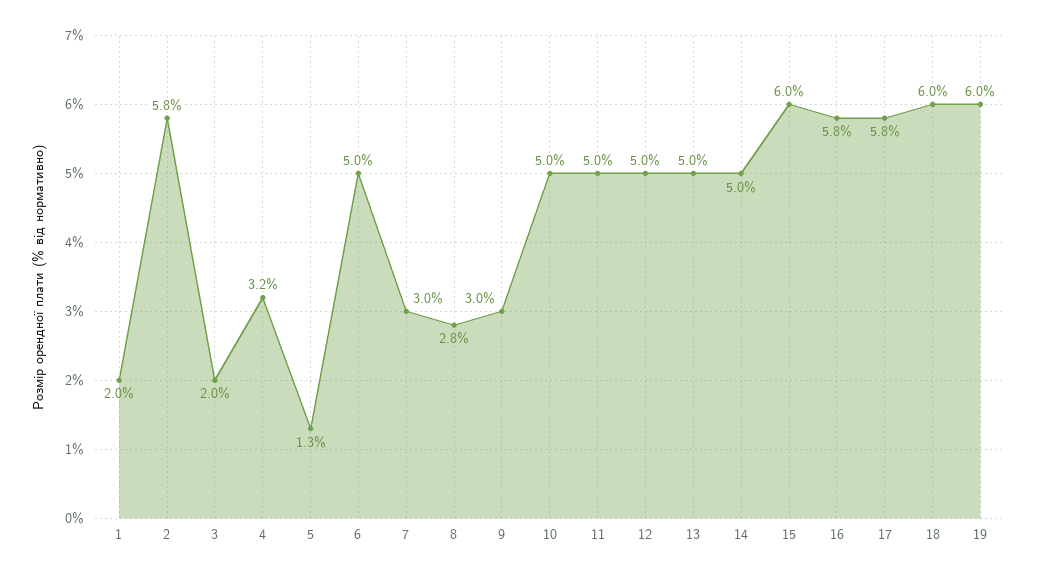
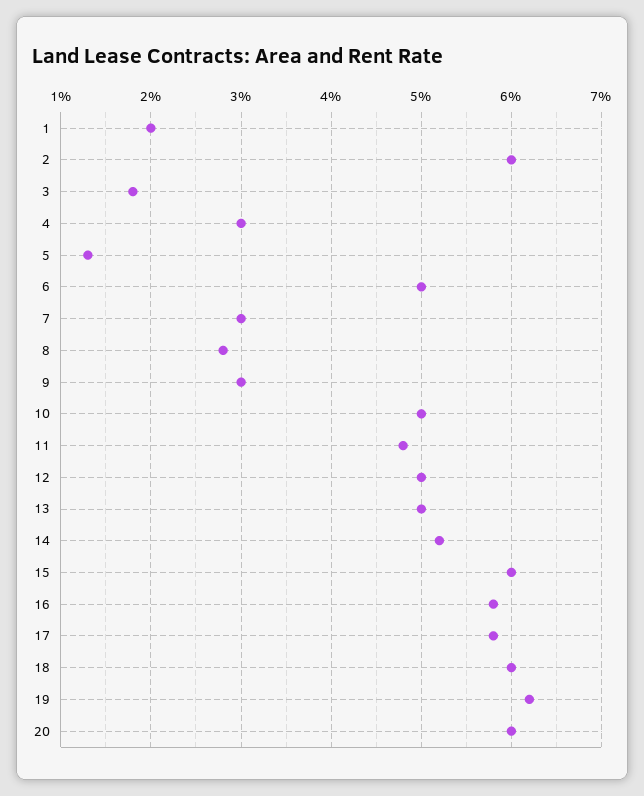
  {
    "1": 2,
-   "2": 5.8,
+   "2": 6,
-   "3": 2,
+   "3": 1.8,
-   "4": 3.2,
+   "4": 3,
    "5": 1.3,
    "6": 5,
    "7": 3,
    "8": 2.8,
    "9": 3,
    "10": 5,
-   "11": 5,
+   "11": 4.8,
    "12": 5,
    "13": 5,
-   "14": 5,
+   "14": 5.2,
    "15": 6,
    "16": 5.8,
    "17": 5.8,
    "18": 6,
-   "19": 6
+   "19": 6.2,
+   "20": 6
  }

